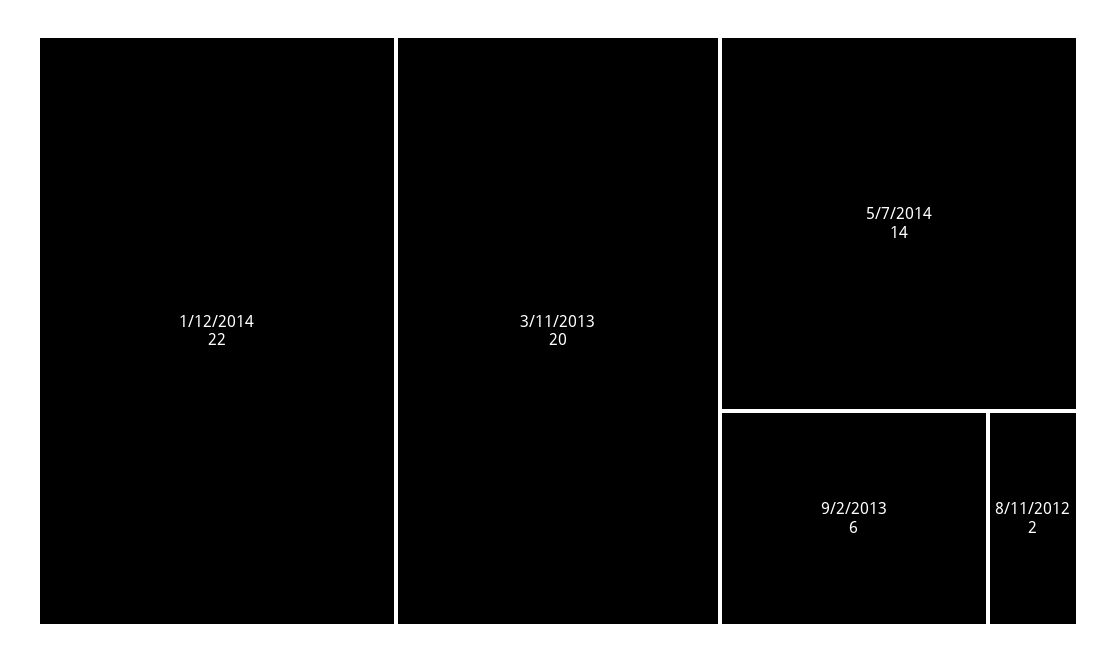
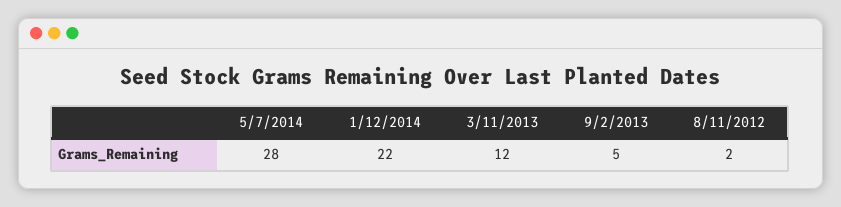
  {
    "1/12/2014": 22,
-   "3/11/2013": 20,
+   "3/11/2013": 12,
-   "5/7/2014": 14,
+   "5/7/2014": 28,
-   "9/2/2013": 6,
+   "9/2/2013": 5,
    "8/11/2012": 2
  }

